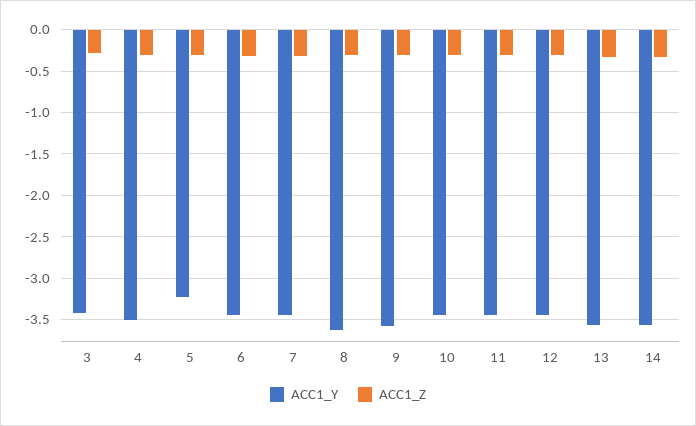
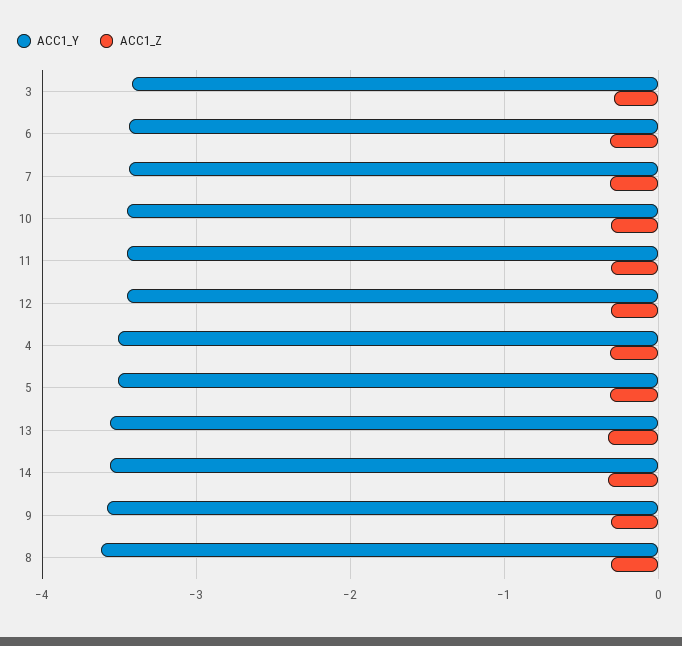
  {
    "ACC1_Y": {
      "3": -3.4,
      "4": -3.5,
-     "5": -3.2,
+     "5": -3.5,
      "6": -3.4,
      "7": -3.4,
      "8": -3.6,
      "9": -3.6,
      "10": -3.4,
      "11": -3.4,
      "12": -3.4,
      "13": -3.6,
      "14": -3.6
    },
    "ACC1_Z": {
      "3": -0.3,
      "4": -0.3,
      "5": -0.3,
      "6": -0.3,
      "7": -0.3,
      "8": -0.3,
      "9": -0.3,
      "10": -0.3,
      "11": -0.3,
      "12": -0.3,
      "13": -0.3,
      "14": -0.3
    }
  }

